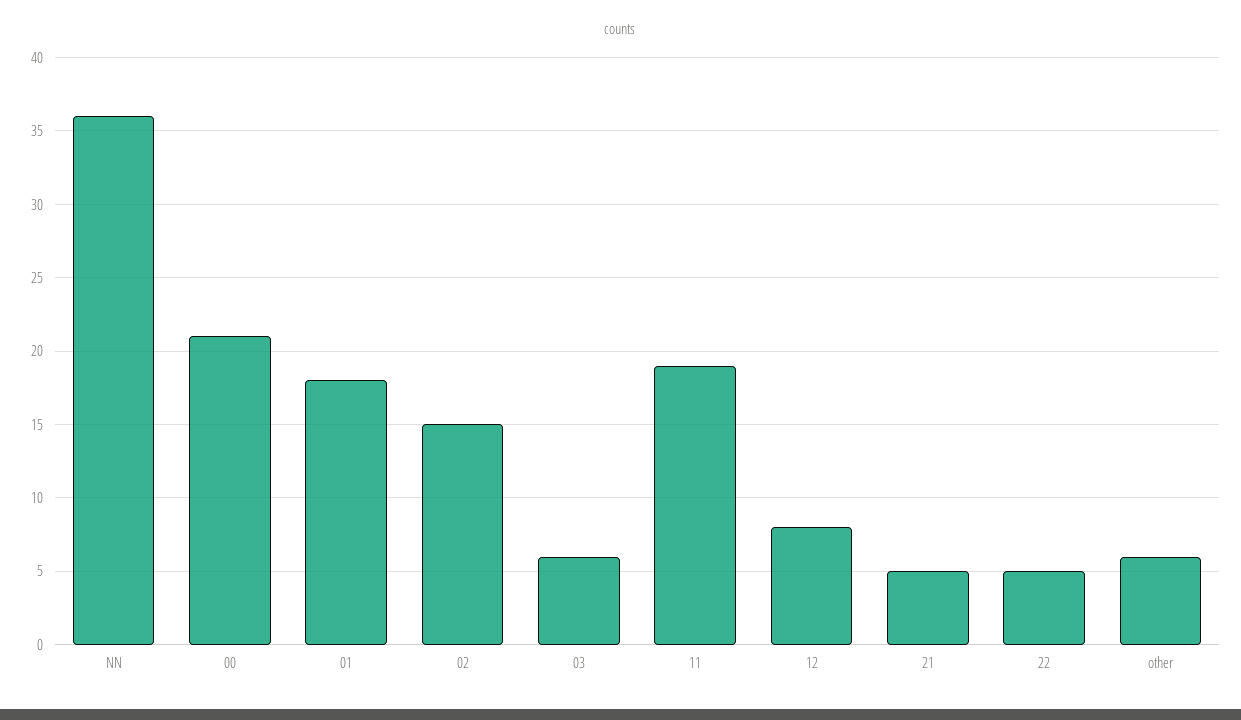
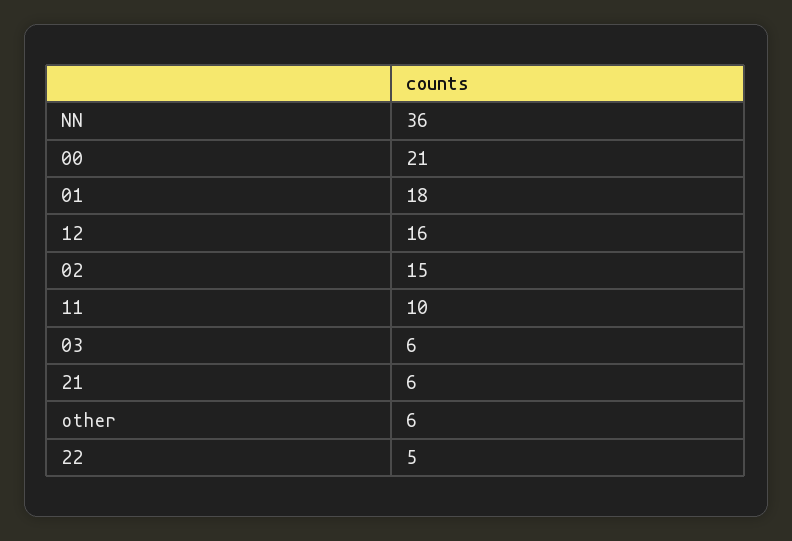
  {
    "NN": 36,
    "00": 21,
    "01": 18,
    "02": 15,
    "03": 6,
-   "11": 19,
+   "11": 10,
-   "12": 8,
+   "12": 16,
-   "21": 5,
+   "21": 6,
    "22": 5,
    "other": 6
  }

